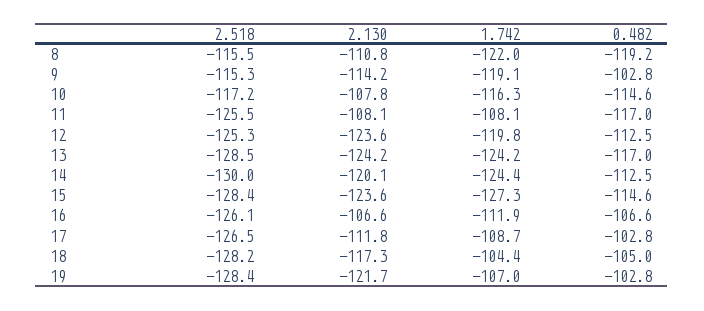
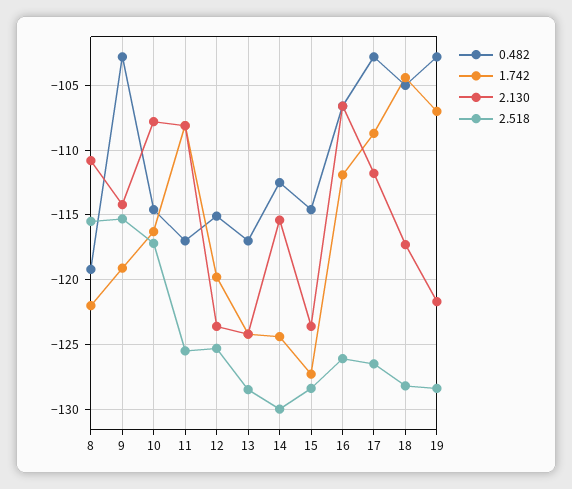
  {
    "2.518": {
      "8": -115.5,
      "9": -115.3,
      "10": -117.2,
      "11": -125.5,
      "12": -125.3,
      "13": -128.5,
      "14": -130,
      "15": -128.4,
      "16": -126.1,
      "17": -126.5,
      "18": -128.2,
      "19": -128.4
    },
    "2.130": {
      "8": -110.8,
      "9": -114.2,
      "10": -107.8,
      "11": -108.1,
      "12": -123.6,
      "13": -124.2,
-     "14": -120.1,
+     "14": -115.5,
      "15": -123.6,
      "16": -106.6,
      "17": -111.8,
      "18": -117.3,
      "19": -121.7
    },
    "1.742": {
      "8": -122,
      "9": -119.1,
      "10": -116.3,
      "11": -108.1,
      "12": -119.8,
      "13": -124.2,
      "14": -124.4,
      "15": -127.3,
      "16": -111.9,
      "17": -108.7,
      "18": -104.4,
      "19": -107
    },
    "0.482": {
      "8": -119.2,
      "9": -102.8,
      "10": -114.6,
      "11": -117,
-     "12": -112.5,
+     "12": -115,
      "13": -117,
      "14": -112.5,
      "15": -114.6,
      "16": -106.6,
      "17": -102.8,
      "18": -105,
      "19": -102.8
    }
  }

